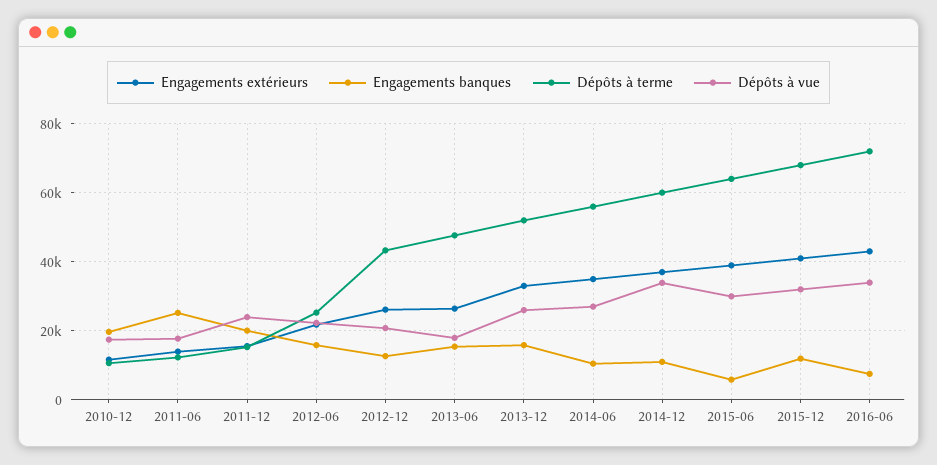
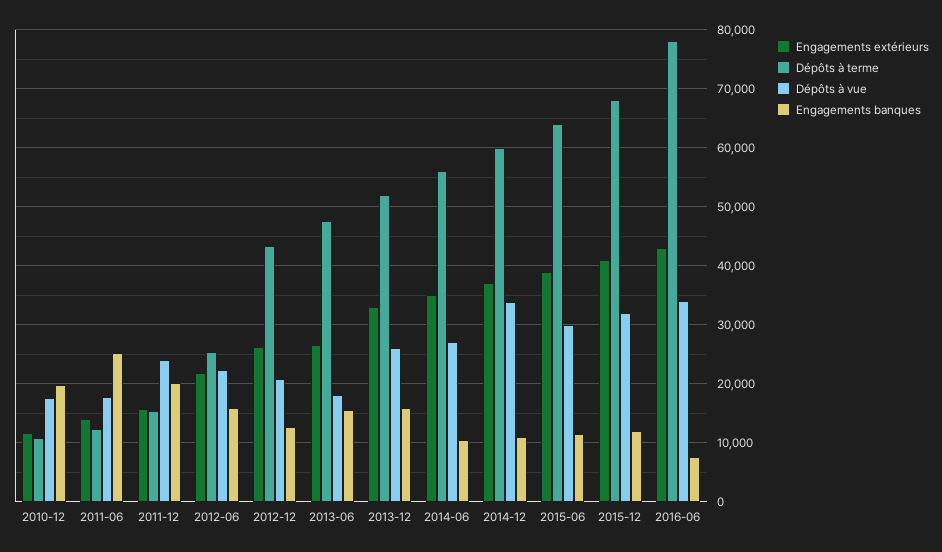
  {
    "Engagements extérieurs": {
      "2010-12": 12000,
      "2011-06": 14000,
      "2011-12": 16000,
      "2012-06": 22000,
      "2012-12": 26000,
      "2013-06": 26000,
      "2013-12": 34000,
      "2014-06": 36000,
      "2014-12": 38000,
      "2015-06": 40000,
      "2015-12": 42000,
      "2016-06": 44000
    },
    "Engagements banques": {
      "2010-12": 20000,
      "2011-06": 26000,
      "2011-12": 20000,
      "2012-06": 16000,
      "2012-12": 12000,
      "2013-06": 16000,
      "2013-12": 16000,
      "2014-06": 10000,
      "2014-12": 12000,
-     "2015-06": 6000,
+     "2015-06": 12000,
      "2015-12": 12000,
      "2016-06": 8000
    },
    "Dépôts à terme": {
      "2010-12": 10000,
      "2011-06": 12000,
      "2011-12": 16000,
      "2012-06": 26000,
      "2012-12": 44000,
      "2013-06": 48000,
      "2013-12": 52000,
      "2014-06": 56000,
      "2014-12": 60000,
      "2015-06": 64000,
      "2015-12": 68000,
-     "2016-06": 72000
+     "2016-06": 78000
    },
    "Dépôts à vue": {
      "2010-12": 18000,
      "2011-06": 18000,
      "2011-12": 24000,
      "2012-06": 22000,
      "2012-12": 20000,
      "2013-06": 18000,
      "2013-12": 26000,
      "2014-06": 28000,
      "2014-12": 34000,
      "2015-06": 30000,
      "2015-12": 32000,
      "2016-06": 34000
    }
  }

